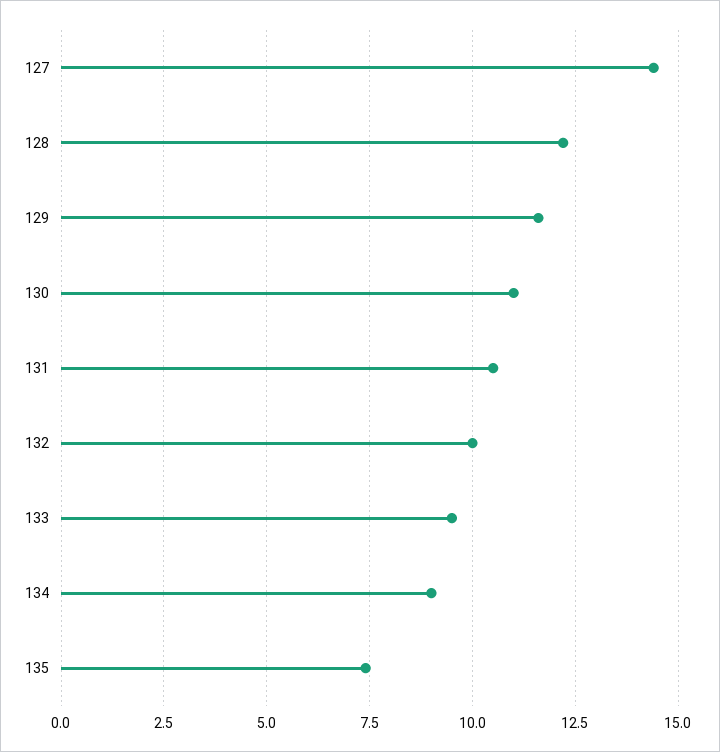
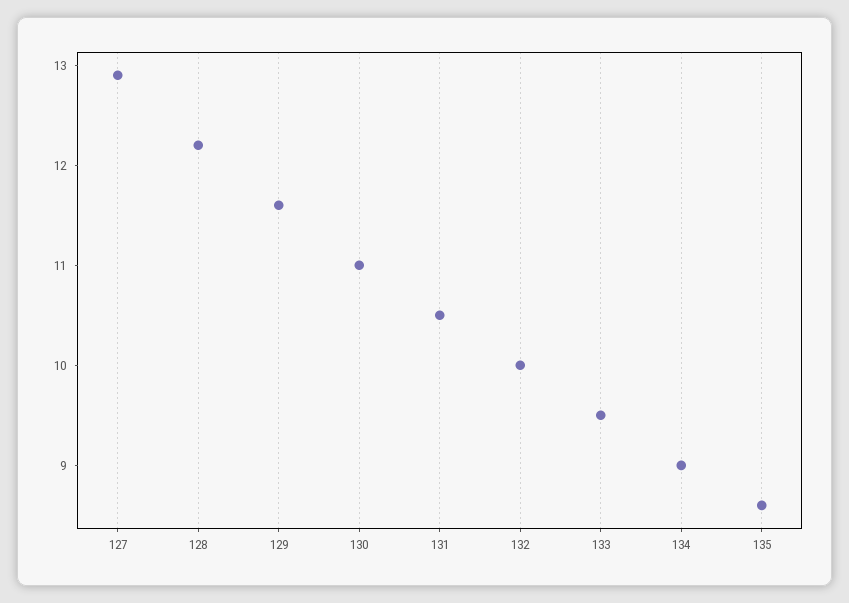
  {
-   "127": 14.5,
+   "127": 12.9,
    "128": 12.2,
    "129": 11.6,
    "130": 11,
    "131": 10.5,
    "132": 10,
    "133": 9.5,
    "134": 9,
-   "135": 7.5
+   "135": 8.6
  }

